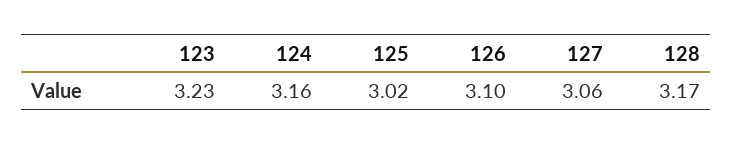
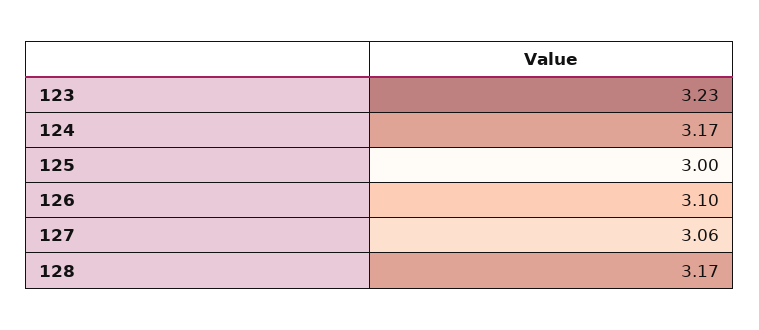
  {
    "123": 3.23,
-   "124": 3.16,
+   "124": 3.17,
-   "125": 3.02,
+   "125": 3,
    "126": 3.1,
    "127": 3.06,
    "128": 3.17
  }

